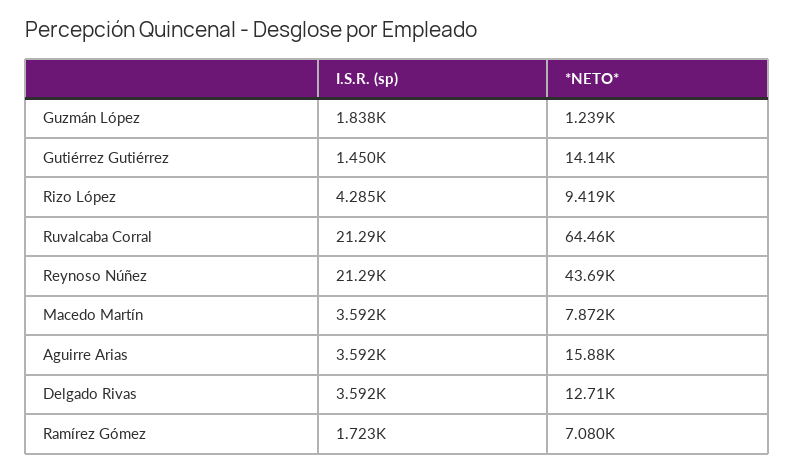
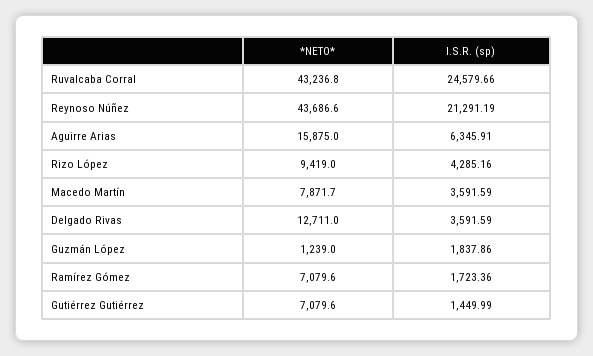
  {
    "I.S.R. (sp)": {
      "Guzmán López": 1837.86,
      "Gutiérrez Gutiérrez": 1449.99,
      "Rizo López": 4285.16,
-     "Ruvalcaba Corral": 21290,
+     "Ruvalcaba Corral": 24579.66,
      "Reynoso Núñez": 21291.19,
      "Macedo Martín": 3591.59,
-     "Aguirre Arias": 3592,
+     "Aguirre Arias": 6345.91,
      "Delgado Rivas": 3591.59,
      "Ramírez Gómez": 1723.36
    },
    "*NETO*": {
      "Guzmán López": 1239,
-     "Gutiérrez Gutiérrez": 14140,
+     "Gutiérrez Gutiérrez": 7079.6,
      "Rizo López": 9419,
-     "Ruvalcaba Corral": 64460,
+     "Ruvalcaba Corral": 43236.8,
      "Reynoso Núñez": 43686.6,
      "Macedo Martín": 7871.7,
      "Aguirre Arias": 15875,
      "Delgado Rivas": 12711,
      "Ramírez Gómez": 7079.6
    }
  }

